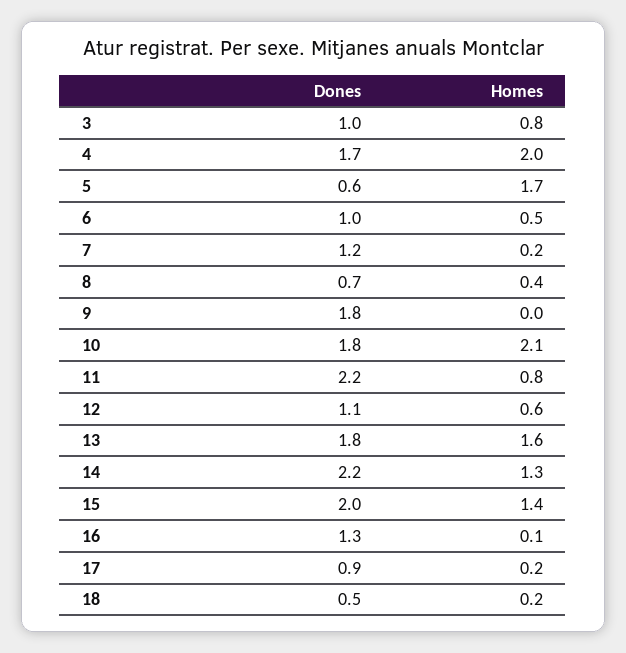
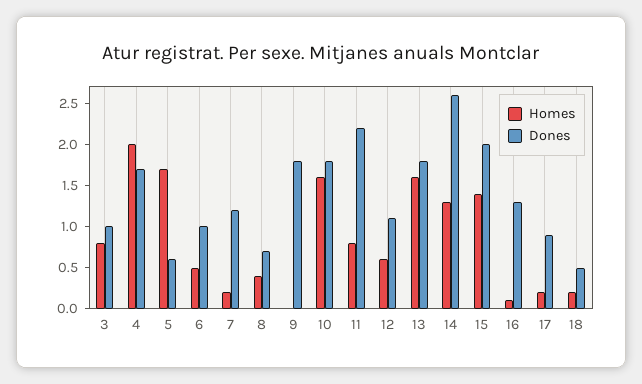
  {
    "Dones": {
      "3": 1,
      "4": 1.7,
      "5": 0.6,
      "6": 1,
      "7": 1.2,
      "8": 0.7,
      "9": 1.8,
      "10": 1.8,
      "11": 2.2,
      "12": 1.1,
      "13": 1.8,
-     "14": 2.2,
+     "14": 2.6,
      "15": 2,
      "16": 1.3,
      "17": 0.9,
      "18": 0.5
    },
    "Homes": {
      "3": 0.8,
      "4": 2,
      "5": 1.7,
      "6": 0.5,
      "7": 0.2,
      "8": 0.4,
      "9": 0,
-     "10": 2.1,
+     "10": 1.6,
      "11": 0.8,
      "12": 0.6,
      "13": 1.6,
      "14": 1.3,
      "15": 1.4,
      "16": 0.1,
      "17": 0.2,
      "18": 0.2
    }
  }

